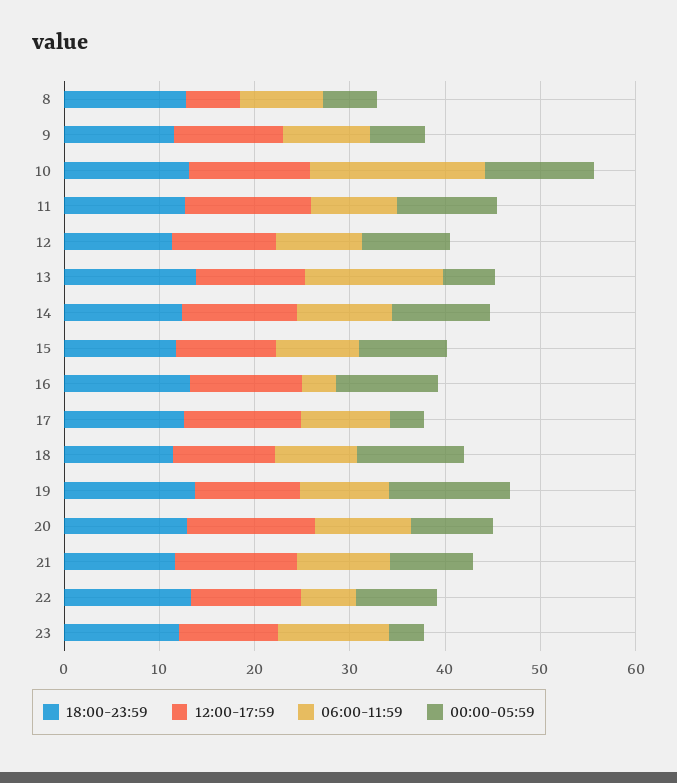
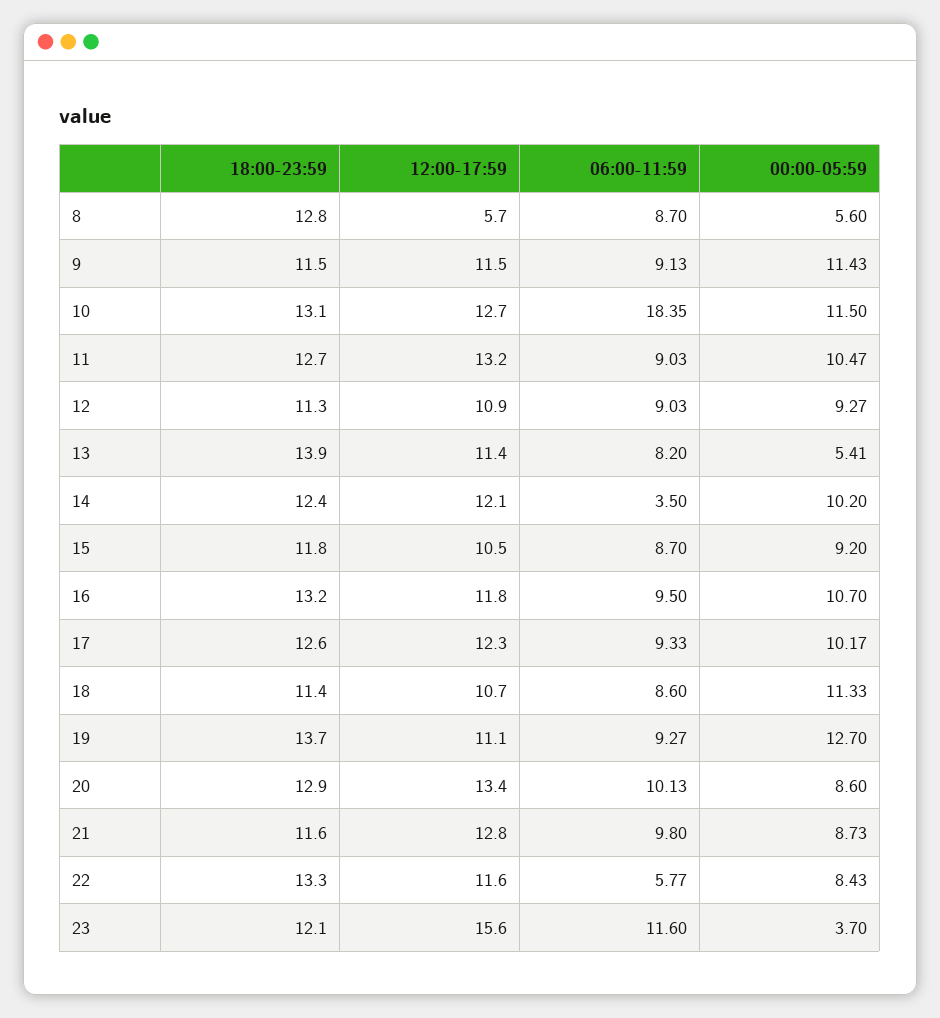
  {
    "18:00-23:59": {
      "8": 12.8,
      "9": 11.5,
      "10": 13.1,
      "11": 12.7,
      "12": 11.3,
      "13": 13.9,
      "14": 12.4,
      "15": 11.8,
      "16": 13.2,
      "17": 12.6,
      "18": 11.4,
      "19": 13.7,
      "20": 12.9,
      "21": 11.6,
      "22": 13.3,
      "23": 12.1
    },
    "12:00-17:59": {
      "8": 5.7,
      "9": 11.5,
      "10": 12.7,
      "11": 13.2,
      "12": 10.9,
      "13": 11.4,
      "14": 12.1,
      "15": 10.5,
      "16": 11.8,
      "17": 12.3,
      "18": 10.7,
      "19": 11.1,
      "20": 13.4,
      "21": 12.8,
      "22": 11.6,
-     "23": 10
+     "23": 15.6
    },
    "06:00-11:59": {
      "8": 8.7,
      "9": 9.13,
      "10": 18.35,
      "11": 9.03,
      "12": 9.03,
-     "13": 14,
+     "13": 8.2,
-     "14": 10,
+     "14": 3.5,
      "15": 8.7,
-     "16": 4,
+     "16": 9.5,
      "17": 9.33,
      "18": 8.6,
      "19": 9.27,
      "20": 10.13,
      "21": 9.8,
      "22": 5.77,
      "23": 11.6
    },
    "00:00-05:59": {
      "8": 5.6,
-     "9": 6,
+     "9": 11.43,
      "10": 11.5,
      "11": 10.47,
      "12": 9.27,
      "13": 5.41,
      "14": 10.2,
      "15": 9.2,
      "16": 10.7,
-     "17": 4,
+     "17": 10.17,
      "18": 11.33,
      "19": 12.7,
      "20": 8.6,
      "21": 8.73,
      "22": 8.43,
      "23": 3.7
    }
  }

